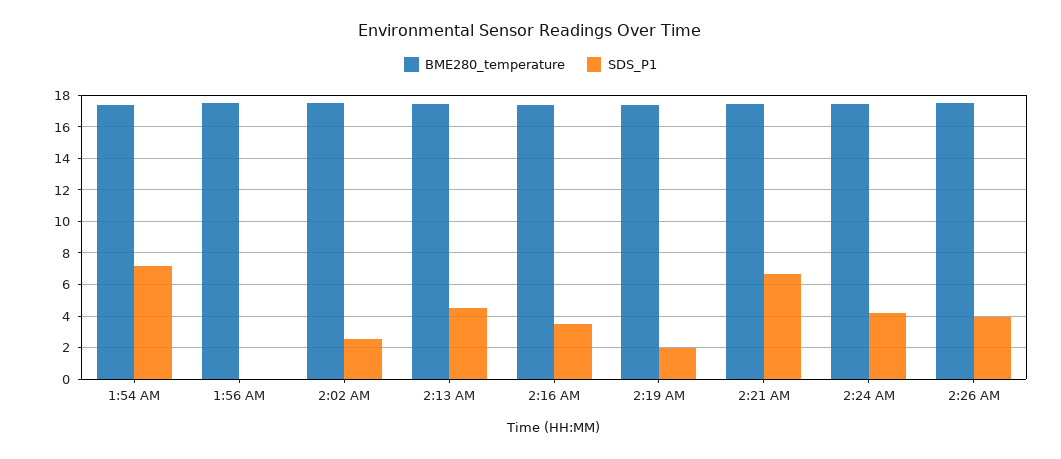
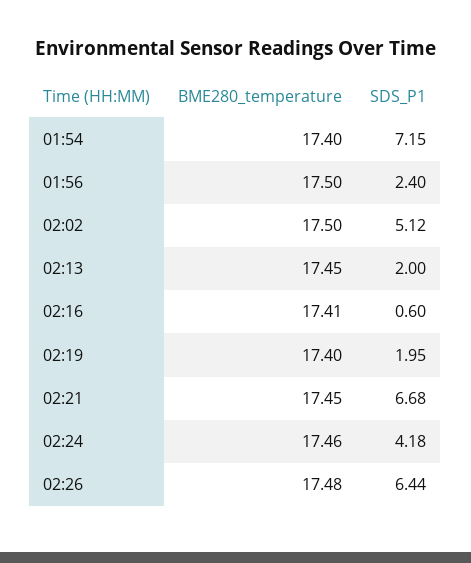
  {
    "BME280_temperature": {
      "1:54 AM": 17.4,
      "1:56 AM": 17.5,
      "2:02 AM": 17.5,
      "2:13 AM": 17.45,
      "2:16 AM": 17.41,
      "2:19 AM": 17.4,
      "2:21 AM": 17.45,
      "2:24 AM": 17.46,
      "2:26 AM": 17.48
    },
    "SDS_P1": {
      "1:54 AM": 7.15,
-     "1:56 AM": 0,
+     "1:56 AM": 2.4,
-     "2:02 AM": 2.5,
+     "2:02 AM": 5.12,
-     "2:13 AM": 4.5,
+     "2:13 AM": 2,
-     "2:16 AM": 3.5,
+     "2:16 AM": 0.6,
      "2:19 AM": 1.95,
      "2:21 AM": 6.68,
      "2:24 AM": 4.18,
-     "2:26 AM": 4
+     "2:26 AM": 6.44
    }
  }

